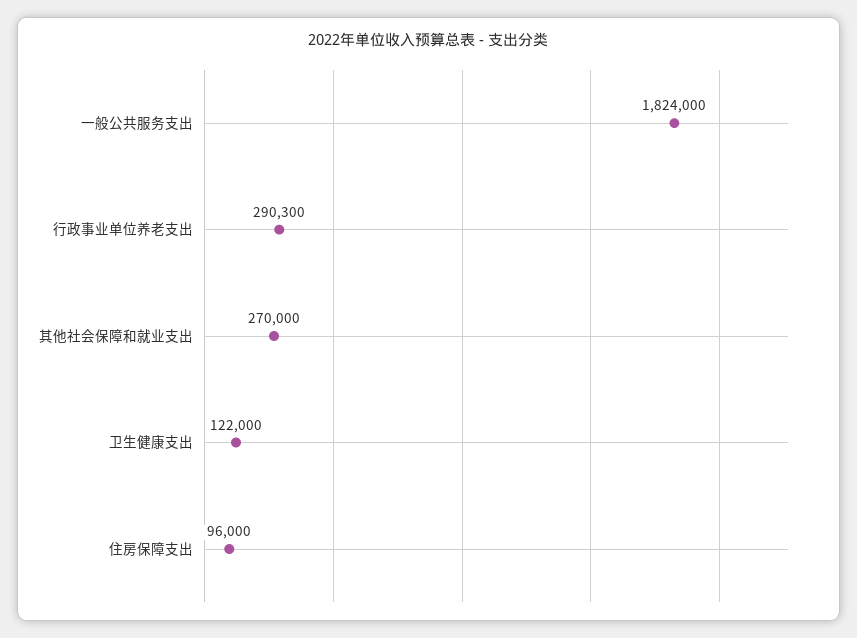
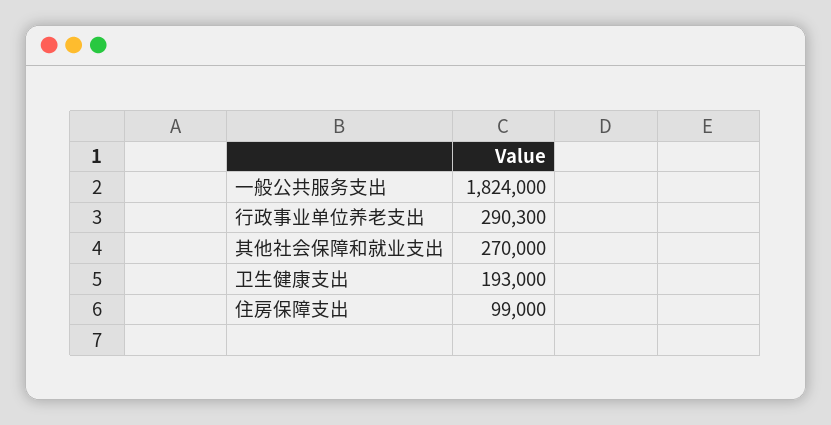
  {
    "一般公共服务支出": 1824000,
    "行政事业单位养老支出": 290300,
    "其他社会保障和就业支出": 270000,
-   "卫生健康支出": 122000,
+   "卫生健康支出": 193000,
-   "住房保障支出": 96000
+   "住房保障支出": 99000
  }

